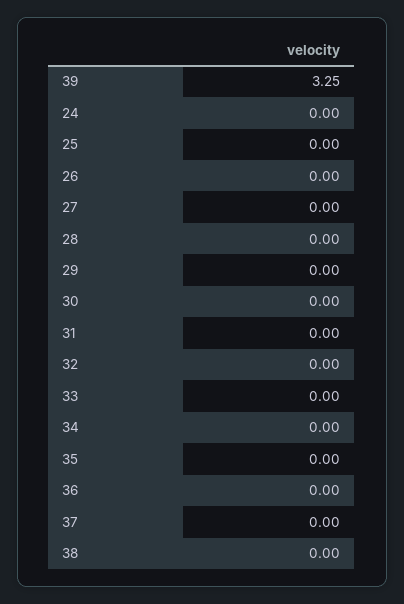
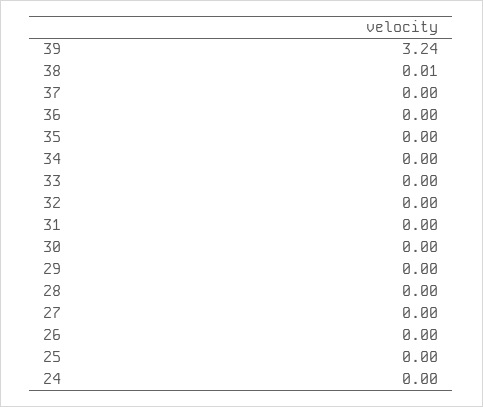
  {
-   "39": 3.25,
+   "39": 3.24,
    "24": 0,
    "25": 0,
    "26": 0,
    "27": 0,
    "28": 0,
    "29": 0,
    "30": 0,
    "31": 0,
    "32": 0,
    "33": 0,
    "34": 0,
    "35": 0,
    "36": 0,
    "37": 0,
-   "38": 0
+   "38": 0.01
  }

